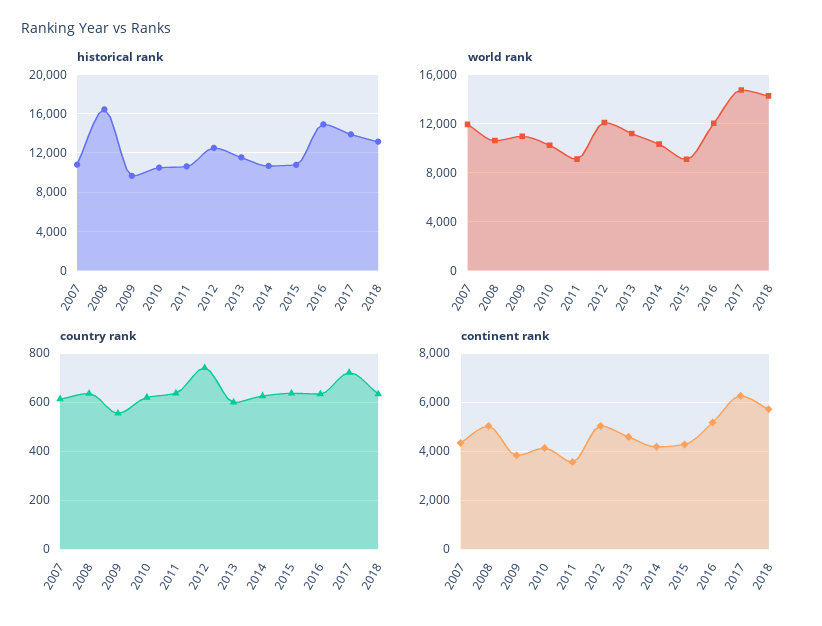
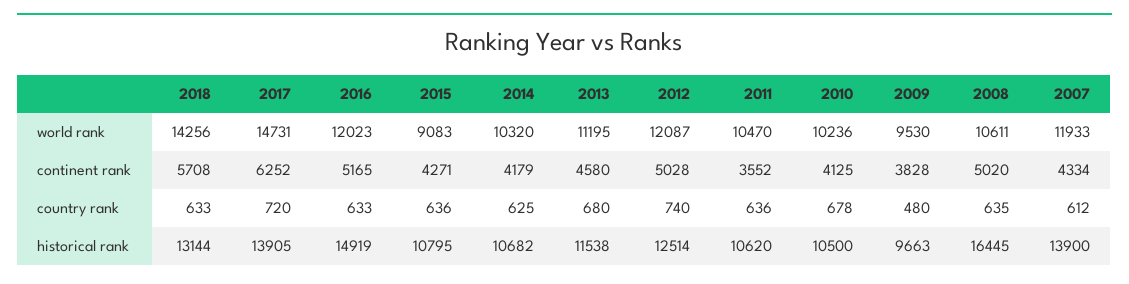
  {
    "historical rank": {
-     "2007": 11000,
+     "2007": 13900,
      "2008": 16445,
      "2009": 9663,
      "2010": 10500,
      "2011": 10620,
      "2012": 12514,
      "2013": 11538,
      "2014": 10682,
      "2015": 10795,
      "2016": 14919,
      "2017": 13905,
      "2018": 13144
    },
    "world rank": {
      "2007": 11933,
      "2008": 10611,
-     "2009": 11000,
+     "2009": 9530,
      "2010": 10236,
-     "2011": 9000,
+     "2011": 10470,
      "2012": 12087,
      "2013": 11195,
      "2014": 10320,
      "2015": 9083,
      "2016": 12023,
      "2017": 14731,
      "2018": 14256
    },
    "country rank": {
      "2007": 612,
      "2008": 635,
-     "2009": 550,
+     "2009": 480,
-     "2010": 625,
+     "2010": 678,
      "2011": 636,
      "2012": 740,
-     "2013": 600,
+     "2013": 680,
      "2014": 625,
      "2015": 636,
      "2016": 633,
      "2017": 720,
      "2018": 633
    },
    "continent rank": {
      "2007": 4334,
      "2008": 5020,
      "2009": 3828,
      "2010": 4125,
      "2011": 3552,
      "2012": 5028,
      "2013": 4580,
      "2014": 4179,
      "2015": 4271,
      "2016": 5165,
      "2017": 6252,
      "2018": 5708
    }
  }

